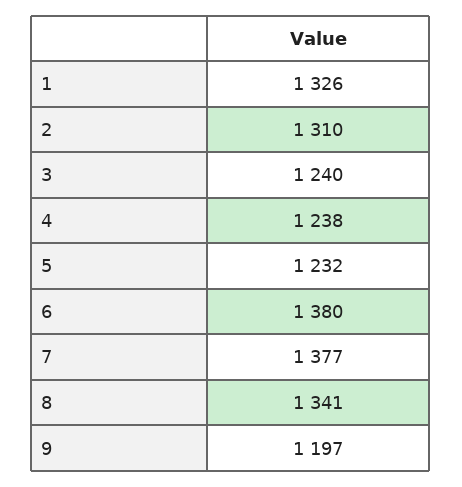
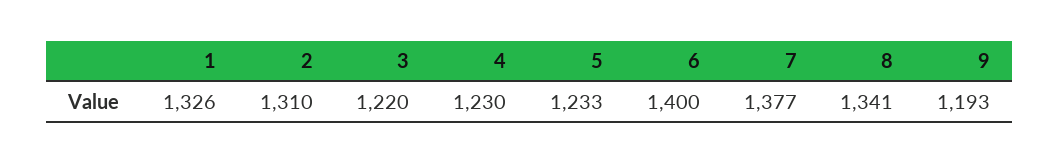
  {
    "1": 1326,
    "2": 1310,
-   "3": 1240,
+   "3": 1220,
-   "4": 1238,
+   "4": 1230,
-   "5": 1232,
+   "5": 1233,
-   "6": 1380,
+   "6": 1400,
    "7": 1377,
    "8": 1341,
-   "9": 1197
+   "9": 1193
  }

